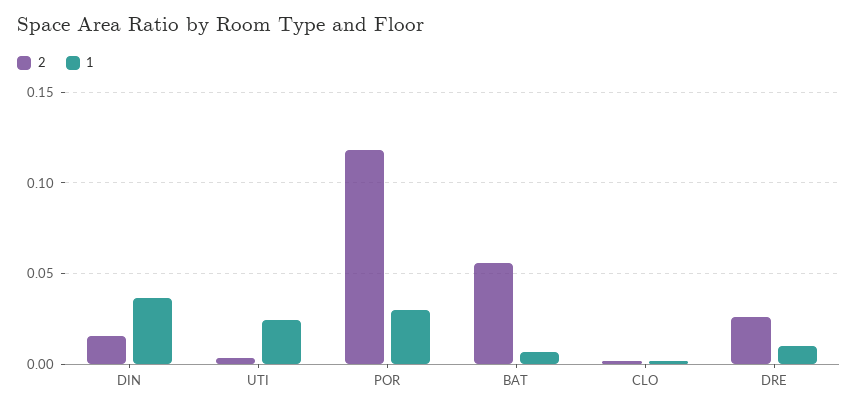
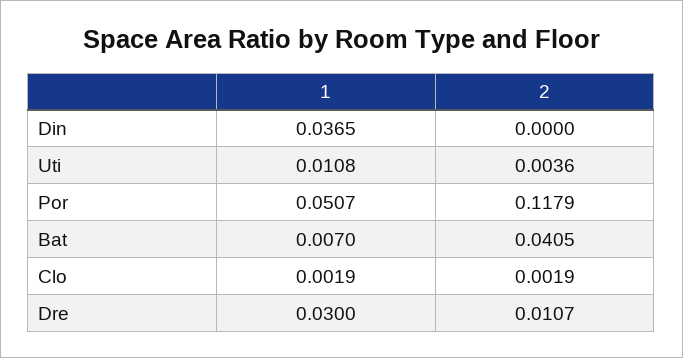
  {
    "2": {
-     "DIN": 0.015,
+     "DIN": 0,
      "UTI": 0.0036,
      "POR": 0.1179,
-     "BAT": 0.055,
+     "BAT": 0.0405,
      "CLO": 0.0019,
-     "DRE": 0.025
+     "DRE": 0.0107
    },
    "1": {
      "DIN": 0.0365,
-     "UTI": 0.025,
+     "UTI": 0.0108,
-     "POR": 0.03,
+     "POR": 0.0507,
      "BAT": 0.007,
      "CLO": 0.0019,
-     "DRE": 0.01
+     "DRE": 0.03
    }
  }

